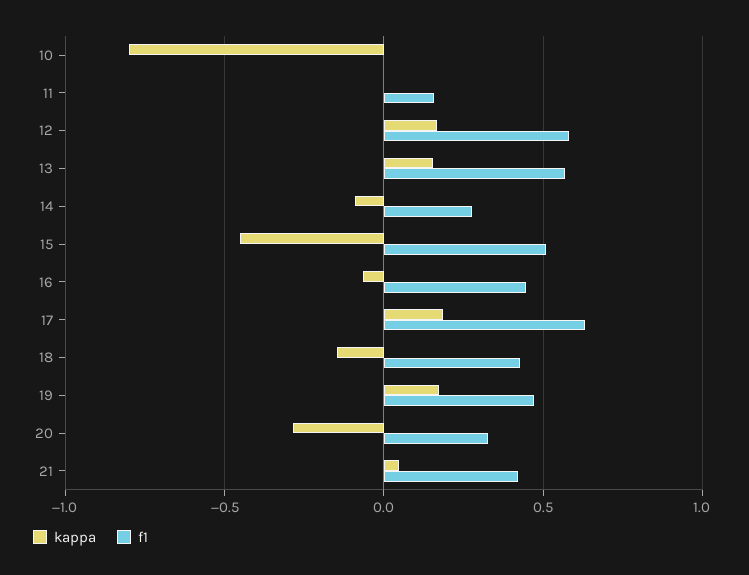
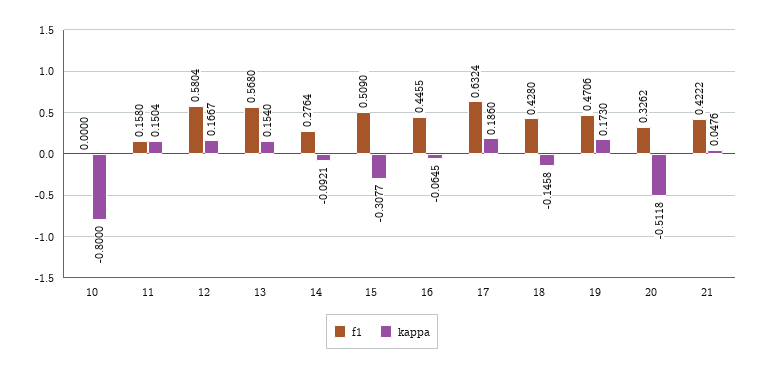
  {
    "kappa": {
      "10": -0.8,
-     "11": 0,
+     "11": 0.1504,
      "12": 0.1667,
      "13": 0.154,
      "14": -0.0921,
-     "15": -0.45,
+     "15": -0.3077,
      "16": -0.0645,
      "17": 0.186,
      "18": -0.1458,
      "19": 0.173,
-     "20": -0.3,
+     "20": -0.5118,
      "21": 0.0476
    },
    "f1": {
      "10": 0,
      "11": 0.158,
      "12": 0.5804,
      "13": 0.568,
      "14": 0.2764,
      "15": 0.509,
      "16": 0.4455,
      "17": 0.6324,
      "18": 0.428,
      "19": 0.4706,
      "20": 0.3262,
      "21": 0.4222
    }
  }

